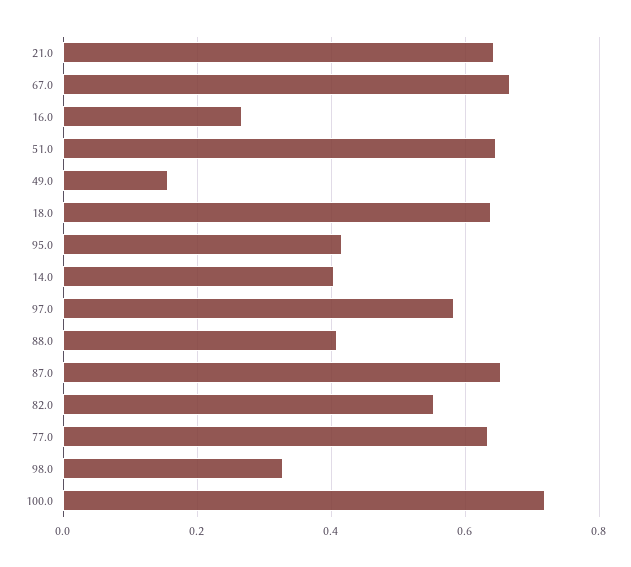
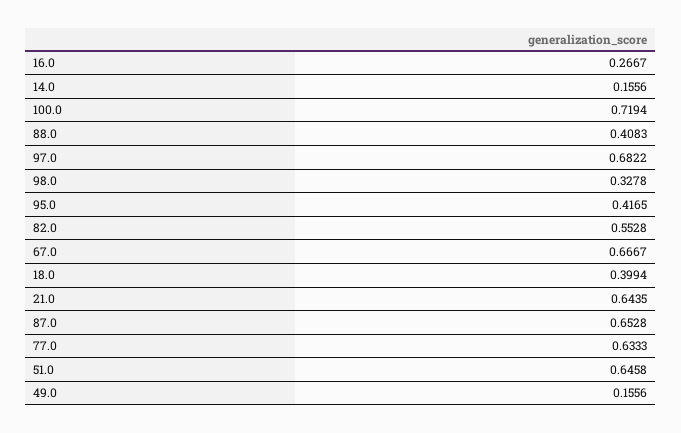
  {
    "21.0": 0.6435,
    "67.0": 0.6667,
    "16.0": 0.2667,
    "51.0": 0.6458,
    "49.0": 0.1556,
-   "18.0": 0.64,
+   "18.0": 0.3994,
    "95.0": 0.4165,
-   "14.0": 0.4,
+   "14.0": 0.1556,
-   "97.0": 0.58,
+   "97.0": 0.6822,
    "88.0": 0.4083,
    "87.0": 0.6528,
    "82.0": 0.5528,
    "77.0": 0.6333,
    "98.0": 0.3278,
    "100.0": 0.7194
  }

